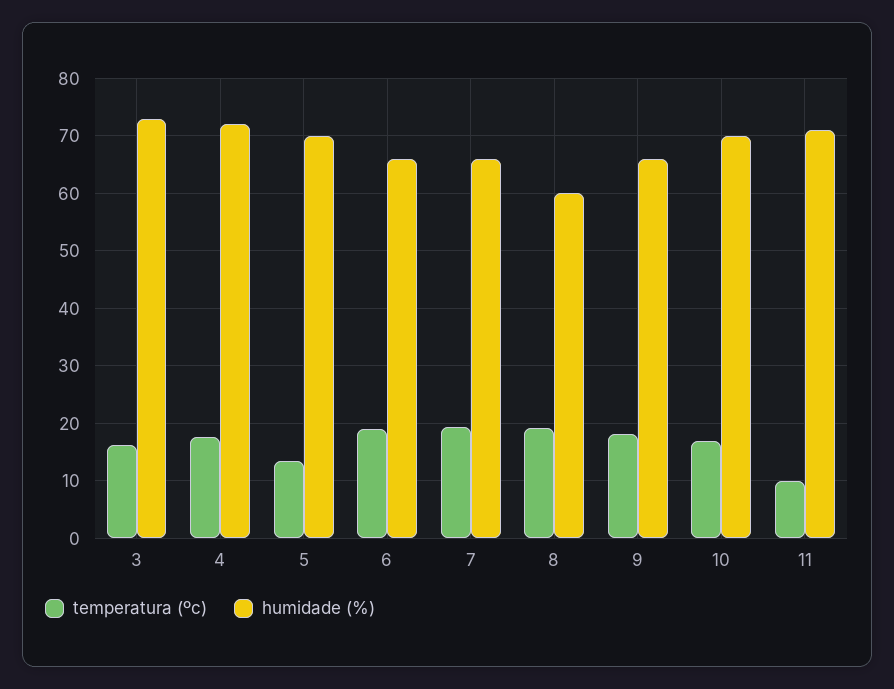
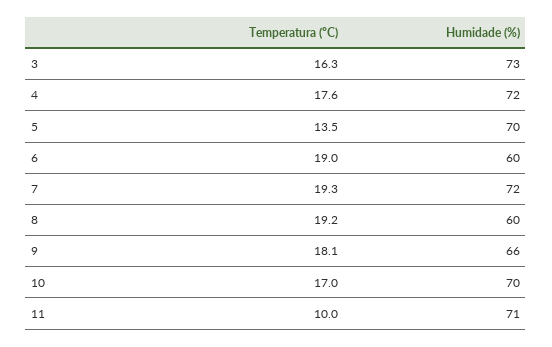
  {
    "temperatura (ºc)": {
      "3": 16.3,
      "4": 17.6,
      "5": 13.5,
      "6": 19,
      "7": 19.3,
      "8": 19.2,
      "9": 18.1,
      "10": 17,
      "11": 10
    },
    "humidade (%)": {
      "3": 73,
      "4": 72,
      "5": 70,
-     "6": 66,
+     "6": 60,
-     "7": 66,
+     "7": 72,
      "8": 60,
      "9": 66,
      "10": 70,
      "11": 71
    }
  }

